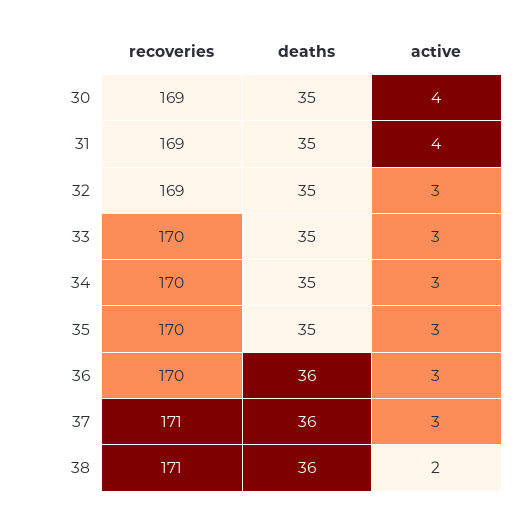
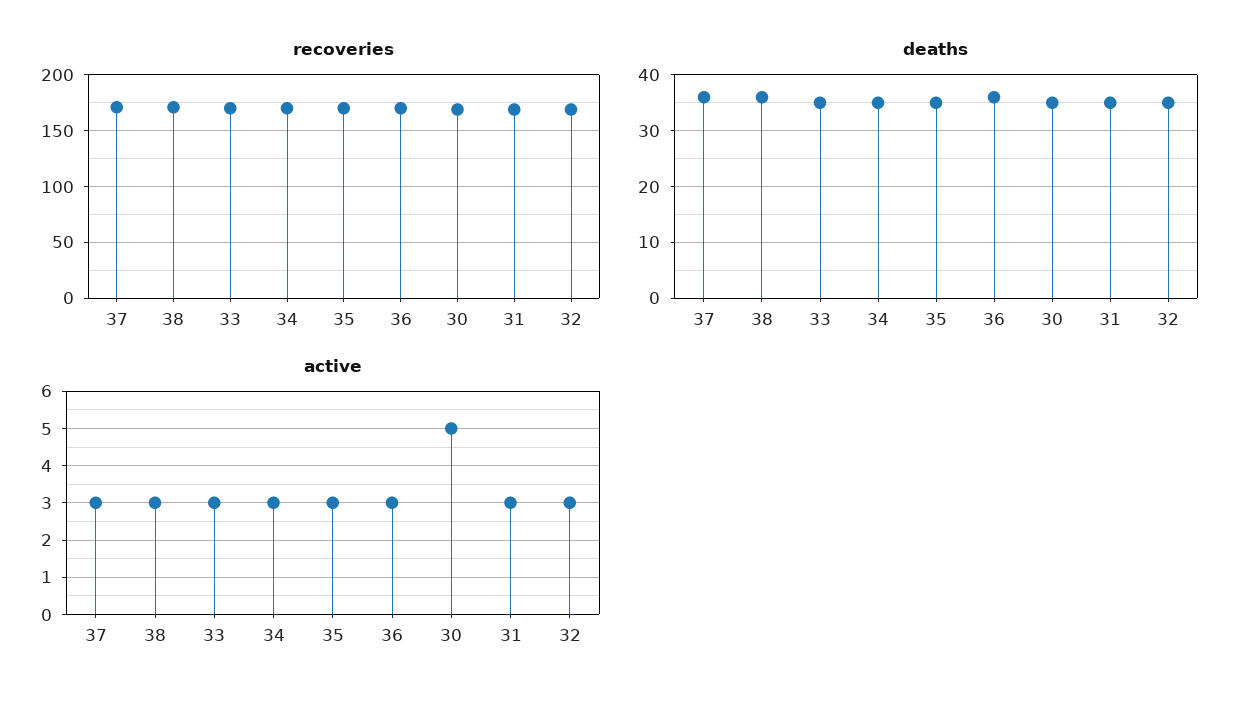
  {
    "recoveries": {
      "30": 169,
      "31": 169,
      "32": 169,
      "33": 170,
      "34": 170,
      "35": 170,
      "36": 170,
      "37": 171,
      "38": 171
    },
    "deaths": {
      "30": 35,
      "31": 35,
      "32": 35,
      "33": 35,
      "34": 35,
      "35": 35,
      "36": 36,
      "37": 36,
      "38": 36
    },
    "active": {
-     "30": 4,
+     "30": 5,
-     "31": 4,
+     "31": 3,
      "32": 3,
      "33": 3,
      "34": 3,
      "35": 3,
      "36": 3,
      "37": 3,
-     "38": 2
+     "38": 3
    }
  }

